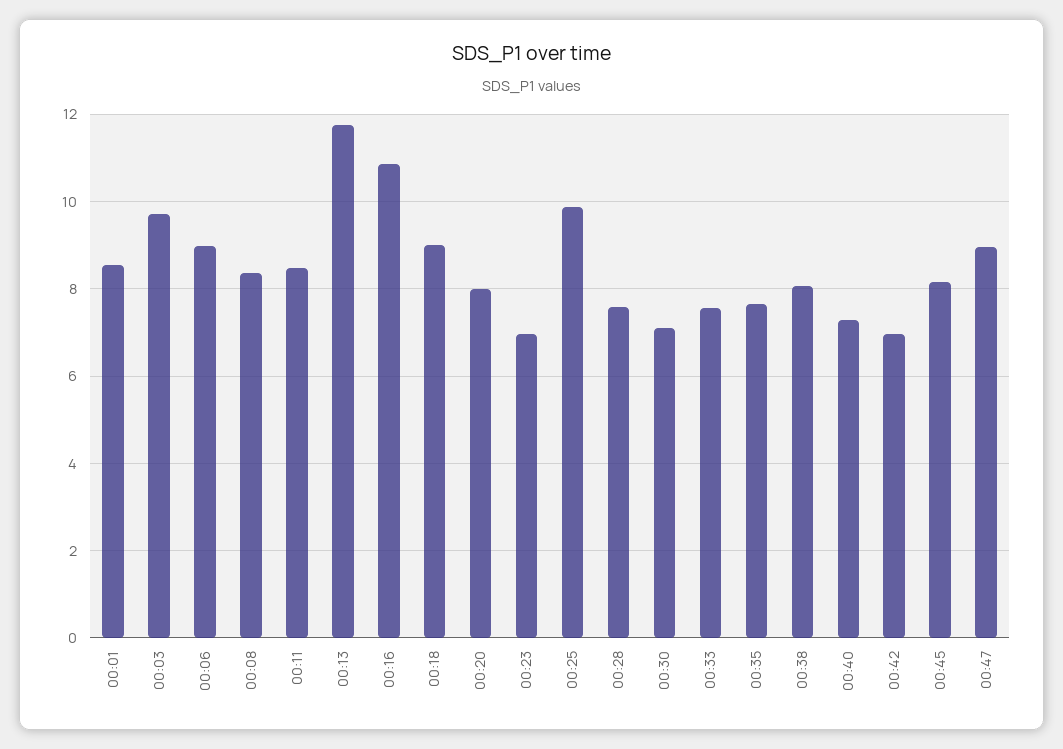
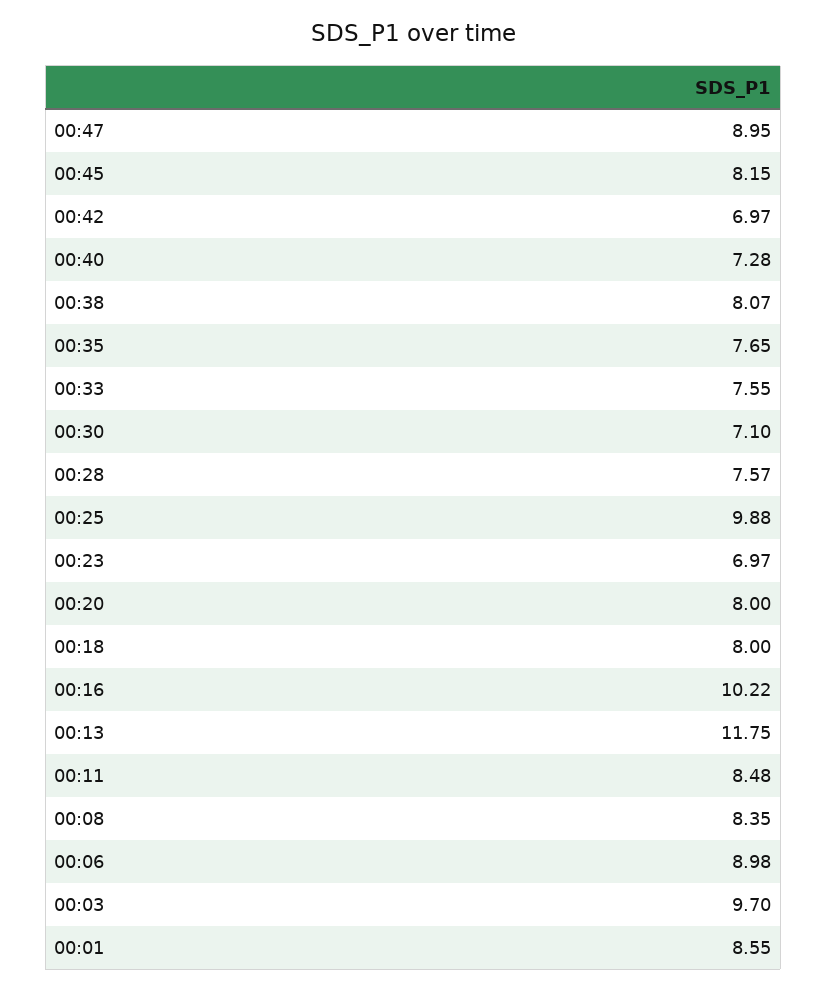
  {
    "00:01": 8.55,
    "00:03": 9.7,
    "00:06": 8.98,
    "00:08": 8.35,
    "00:11": 8.48,
    "00:13": 11.75,
-   "00:16": 10.8,
+   "00:16": 10.22,
-   "00:18": 9,
+   "00:18": 8,
    "00:20": 8,
    "00:23": 6.97,
    "00:25": 9.88,
    "00:28": 7.57,
    "00:30": 7.1,
    "00:33": 7.55,
    "00:35": 7.65,
    "00:38": 8.07,
    "00:40": 7.28,
    "00:42": 6.97,
    "00:45": 8.15,
    "00:47": 8.95
  }

